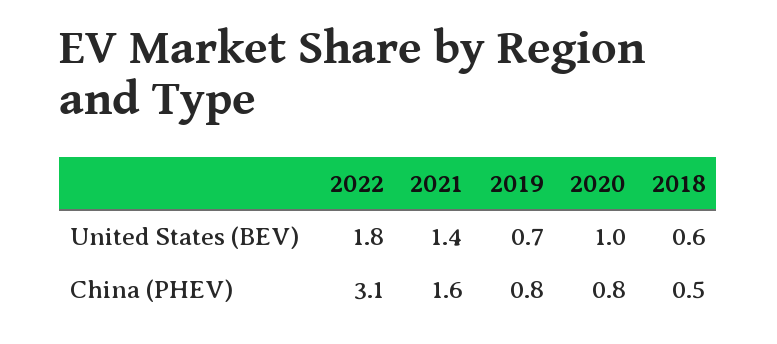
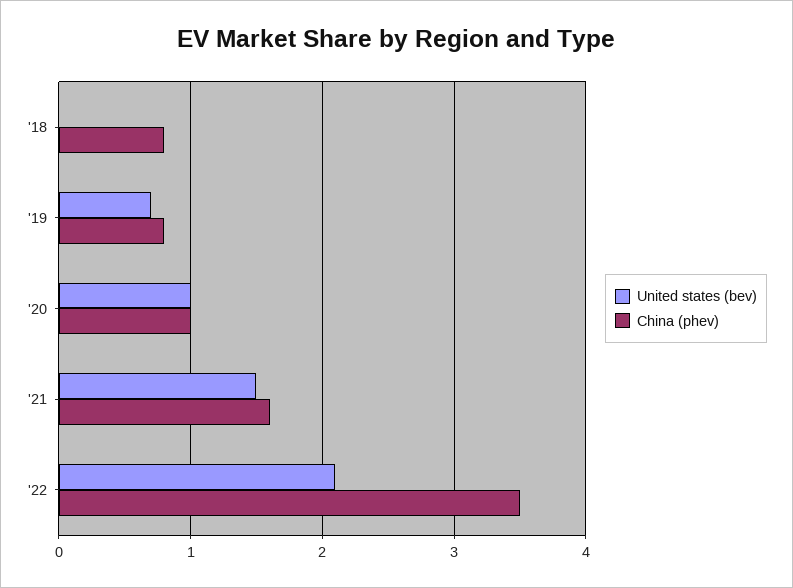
  {
    "United States (BEV)": {
-     "2022": 1.8,
+     "2022": 2.1,
-     "2021": 1.4,
+     "2021": 1.5,
      "2019": 0.7,
      "2020": 1,
-     "2018": 0.6
+     "2018": 0
    },
    "China (PHEV)": {
-     "2022": 3.1,
+     "2022": 3.5,
      "2021": 1.6,
      "2019": 0.8,
-     "2020": 0.8,
+     "2020": 1,
-     "2018": 0.5
+     "2018": 0.8
    }
  }

